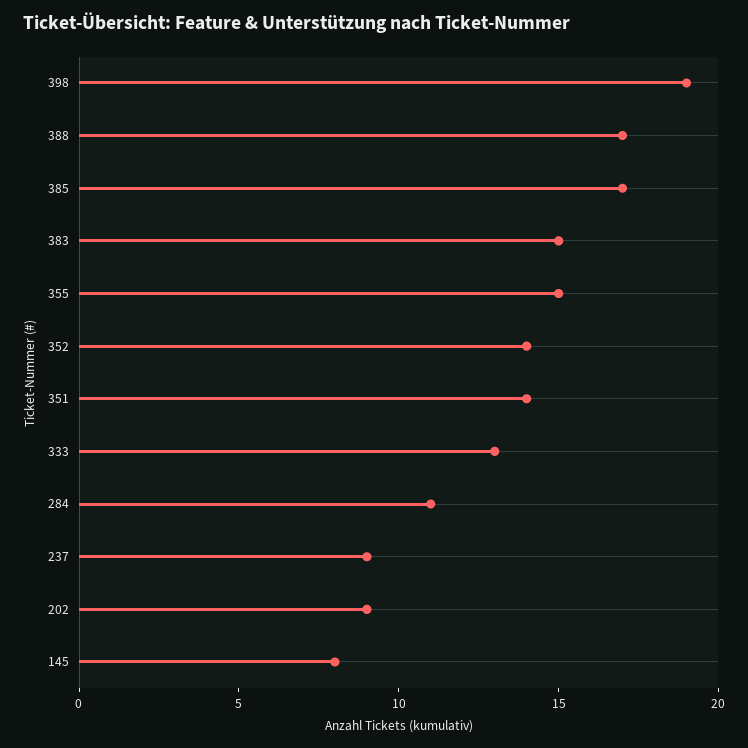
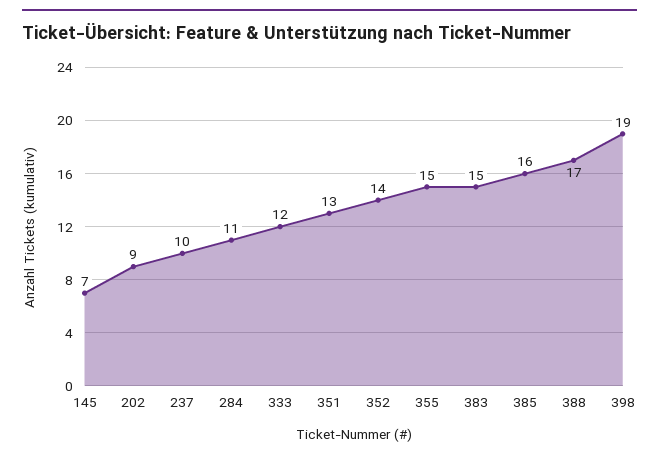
  {
    "398": 19,
    "388": 17,
-   "385": 17,
+   "385": 16,
    "383": 15,
    "355": 15,
    "352": 14,
-   "351": 14,
+   "351": 13,
-   "333": 13,
+   "333": 12,
    "284": 11,
-   "237": 9,
+   "237": 10,
    "202": 9,
-   "145": 8
+   "145": 7
  }

